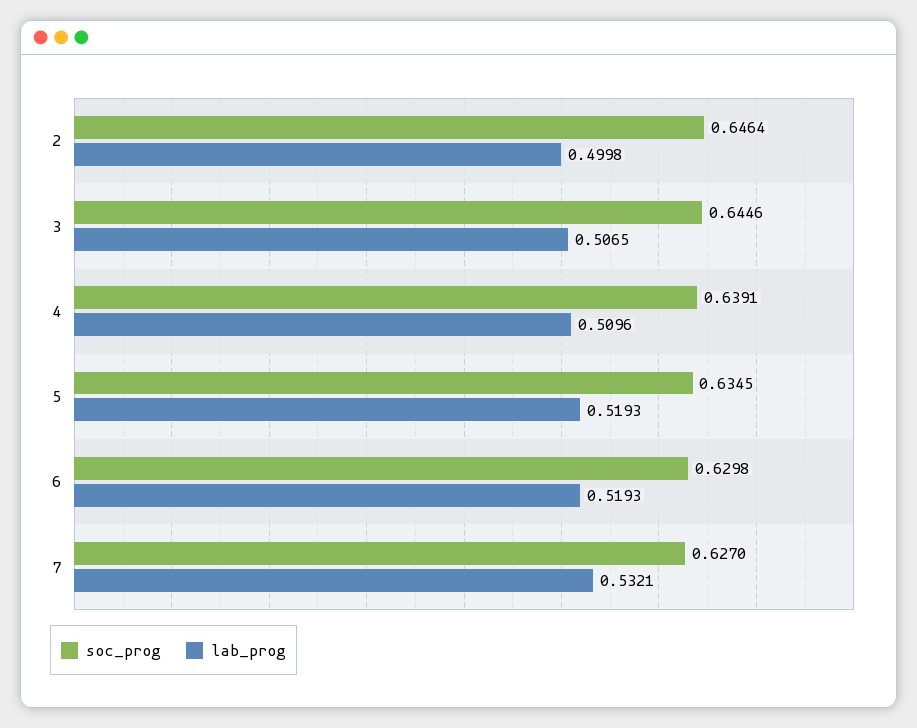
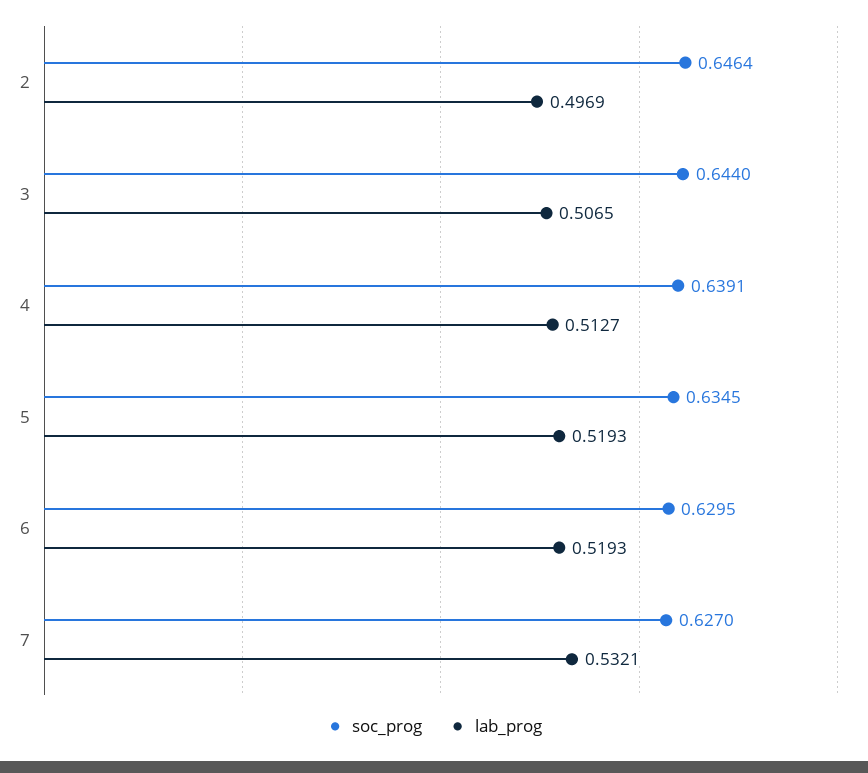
  {
    "soc_prog": {
      "2": 0.6464,
-     "3": 0.6446,
+     "3": 0.644,
      "4": 0.6391,
      "5": 0.6345,
-     "6": 0.6298,
+     "6": 0.6295,
      "7": 0.627
    },
    "lab_prog": {
-     "2": 0.4998,
+     "2": 0.4969,
      "3": 0.5065,
-     "4": 0.5096,
+     "4": 0.5127,
      "5": 0.5193,
      "6": 0.5193,
      "7": 0.5321
    }
  }

